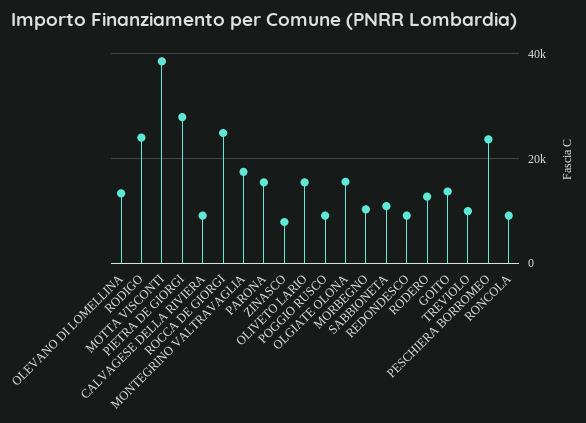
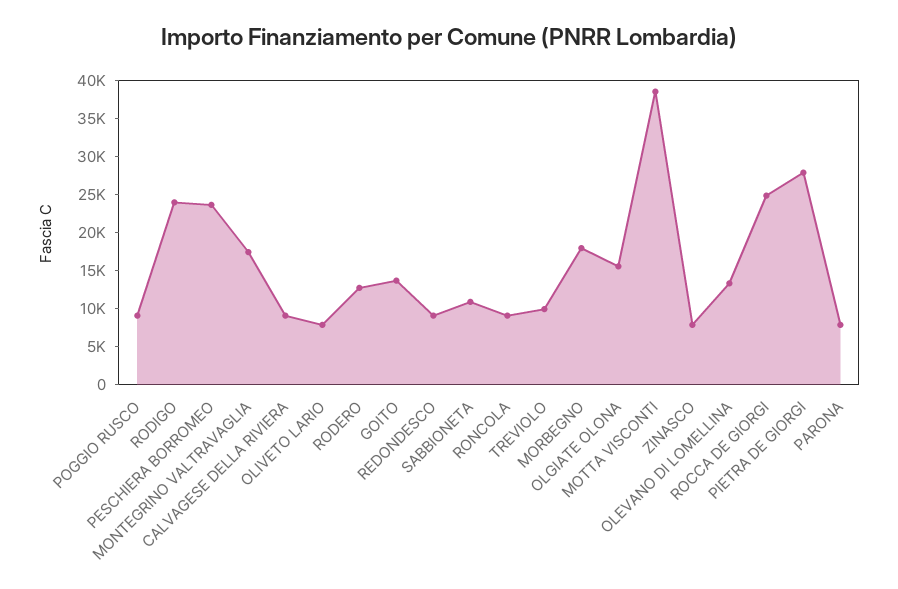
  {
    "OLEVANO DI LOMELLINA": 14000,
    "RODIGO": 24000,
    "MOTTA VISCONTI": 38000,
    "PIETRA DE GIORGI": 28000,
    "CALVAGESE DELLA RIVIERA": 10000,
    "ROCCA DE GIORGI": 24000,
    "MONTEGRINO VALTRAVAGLIA": 18000,
-   "PARONA": 16000,
+   "PARONA": 7500,
    "ZINASCO": 8000,
-   "OLIVETO LARIO": 16000,
+   "OLIVETO LARIO": 7500,
    "POGGIO RUSCO": 10000,
    "OLGIATE OLONA": 16000,
-   "MORBEGNO": 10000,
+   "MORBEGNO": 17500,
    "SABBIONETA": 10000,
    "REDONDESCO": 10000,
    "RODERO": 12000,
    "GOITO": 14000,
    "TREVIOLO": 10000,
    "PESCHIERA BORROMEO": 24000,
    "RONCOLA": 10000
  }

